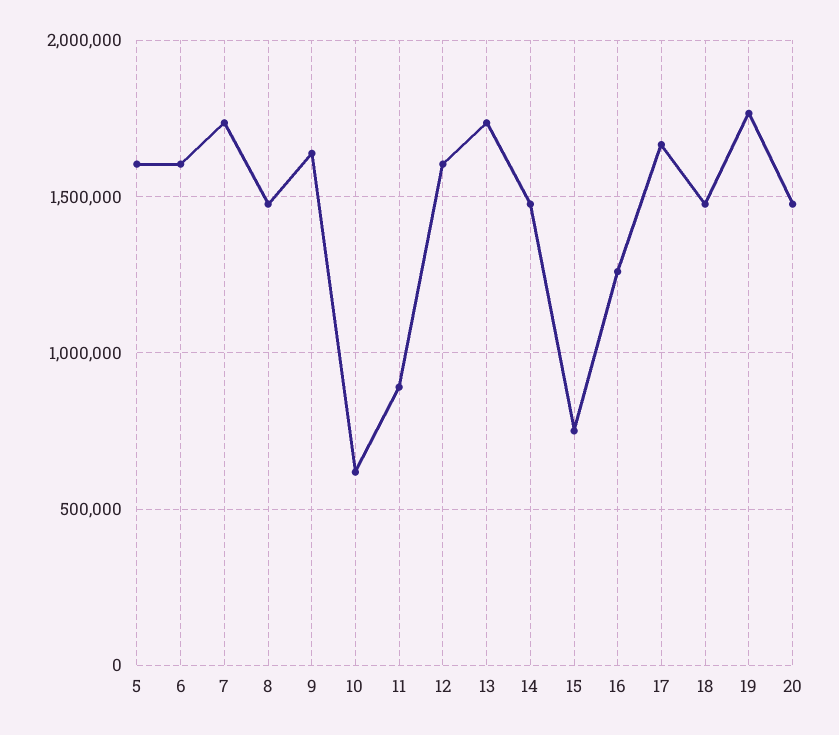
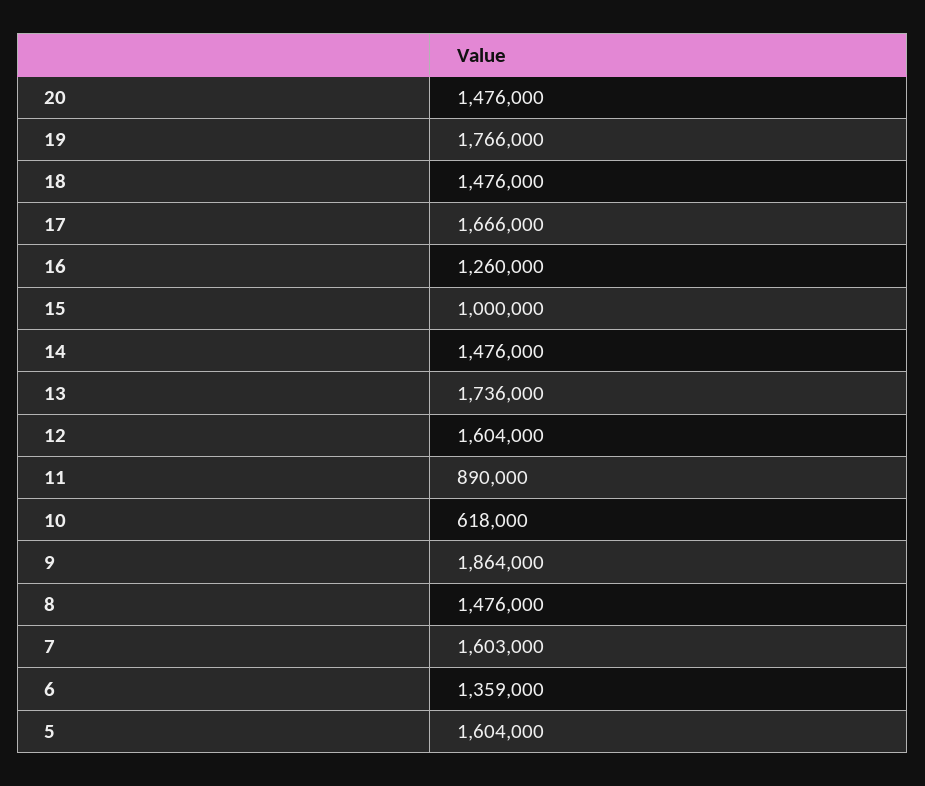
  {
    "5": 1604000,
-   "6": 1600000,
+   "6": 1359000,
-   "7": 1750000,
+   "7": 1603000,
    "8": 1476000,
-   "9": 1650000,
+   "9": 1864000,
    "10": 618000,
    "11": 890000,
    "12": 1604000,
    "13": 1736000,
    "14": 1476000,
-   "15": 750000,
+   "15": 1000000,
    "16": 1260000,
    "17": 1666000,
    "18": 1476000,
    "19": 1766000,
    "20": 1476000
  }

